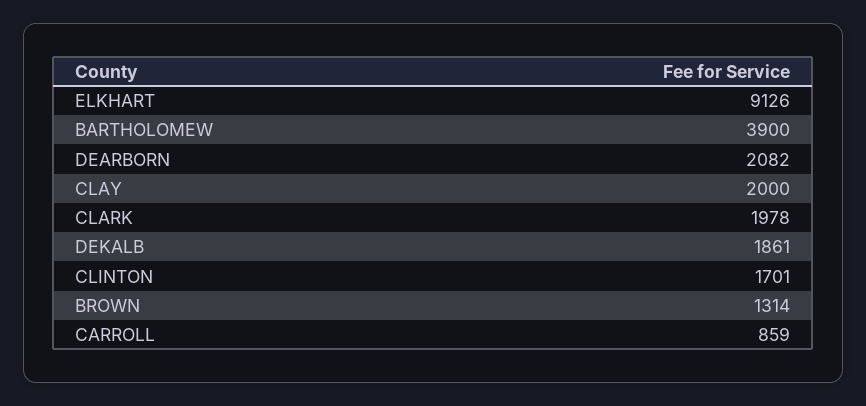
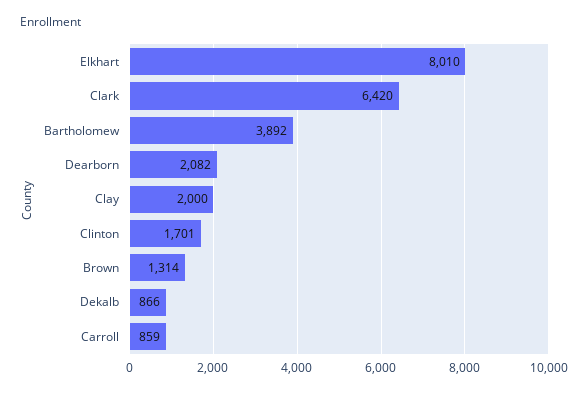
  {
-   "ELKHART": 9126,
+   "ELKHART": 8010,
-   "BARTHOLOMEW": 3900,
+   "BARTHOLOMEW": 3892,
    "DEARBORN": 2082,
    "CLAY": 2000,
-   "CLARK": 1978,
+   "CLARK": 6420,
-   "DEKALB": 1861,
+   "DEKALB": 866,
    "CLINTON": 1701,
    "BROWN": 1314,
    "CARROLL": 859
  }

